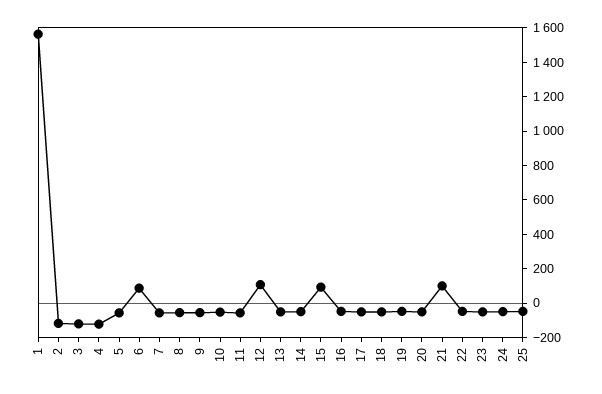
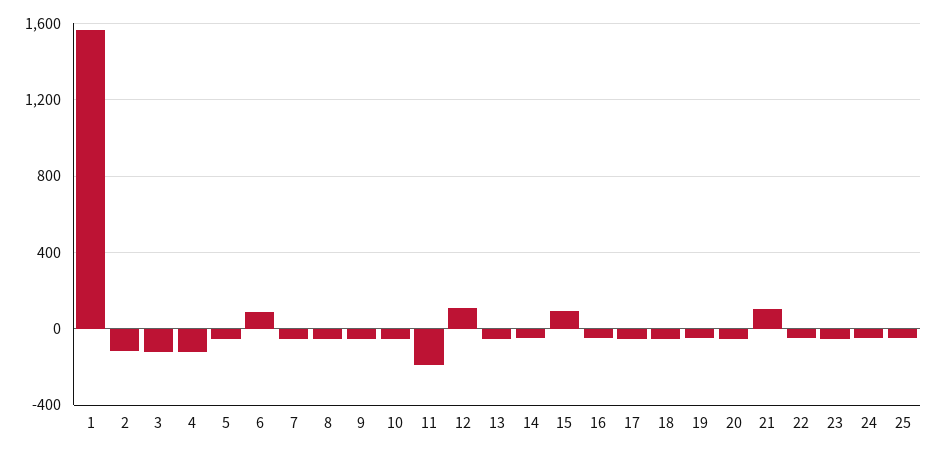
  {
    "1": 1550,
    "2": -100,
    "3": -100,
    "4": -100,
    "5": -50,
    "6": 100,
    "7": -50,
    "8": -50,
    "9": -50,
    "10": -50,
-   "11": -50,
+   "11": -200,
    "12": 100,
    "13": -50,
    "14": -50,
    "15": 100,
    "16": -50,
    "17": -50,
    "18": -50,
    "19": -50,
    "20": -50,
    "21": 100,
    "22": -50,
    "23": -50,
    "24": -50,
    "25": -50
  }

